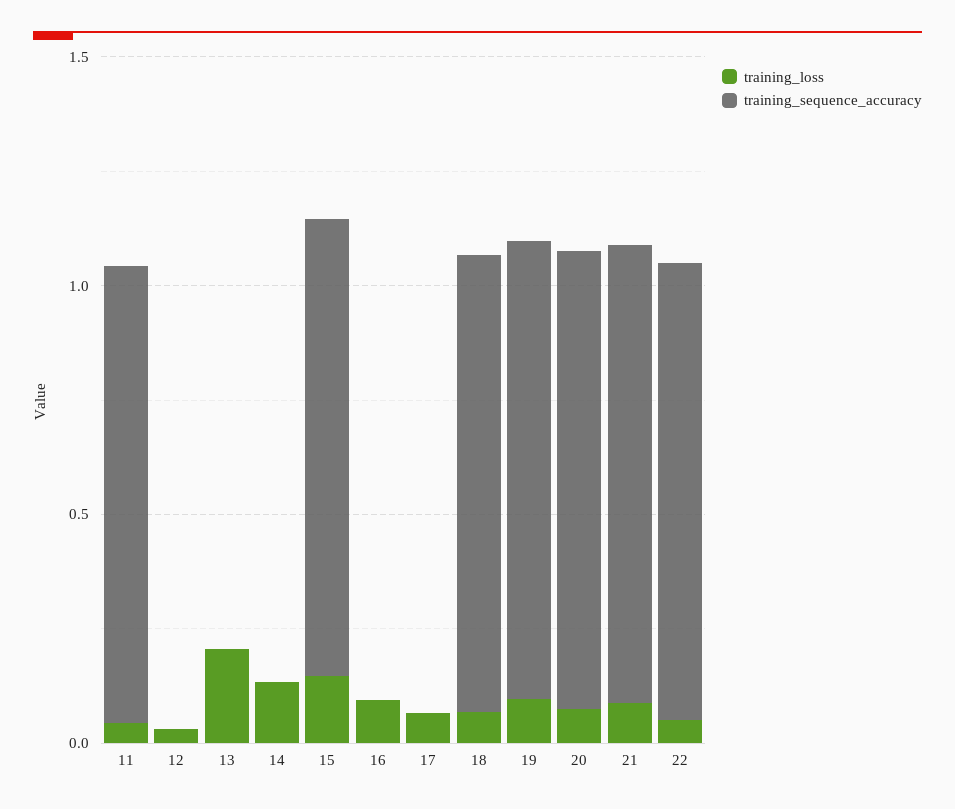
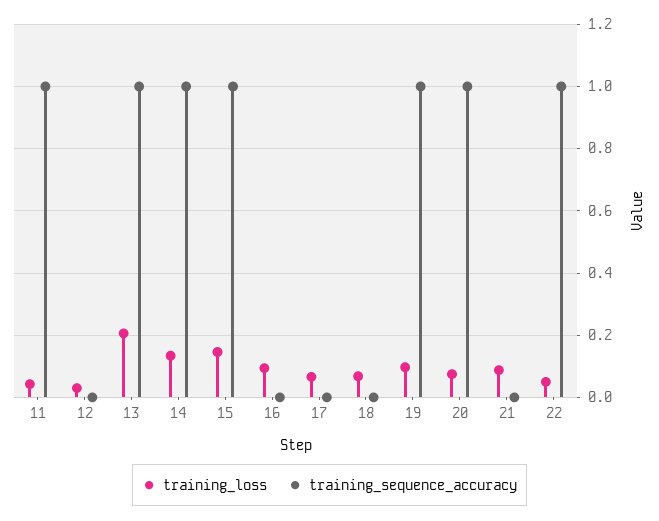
  {
    "training_loss": {
      "11": 0.04,
      "12": 0.04,
      "13": 0.2,
      "14": 0.14,
      "15": 0.14,
      "16": 0.1,
      "17": 0.06,
      "18": 0.06,
      "19": 0.1,
      "20": 0.08,
      "21": 0.08,
      "22": 0.06
    },
    "training_sequence_accuracy": {
      "11": 1,
      "12": 0,
-     "13": 0,
+     "13": 1,
-     "14": 0,
+     "14": 1,
      "15": 1,
      "16": 0,
      "17": 0,
-     "18": 1,
+     "18": 0,
      "19": 1,
      "20": 1,
-     "21": 1,
+     "21": 0,
      "22": 1
    }
  }

